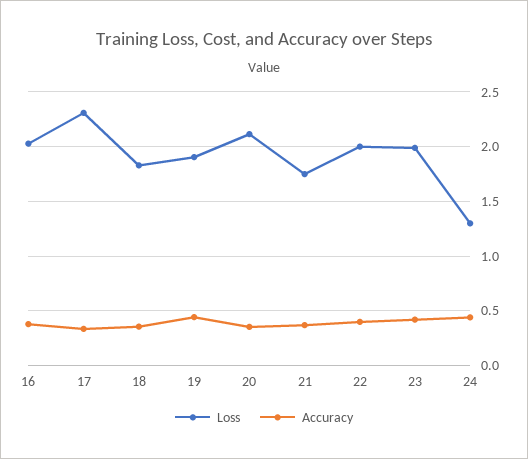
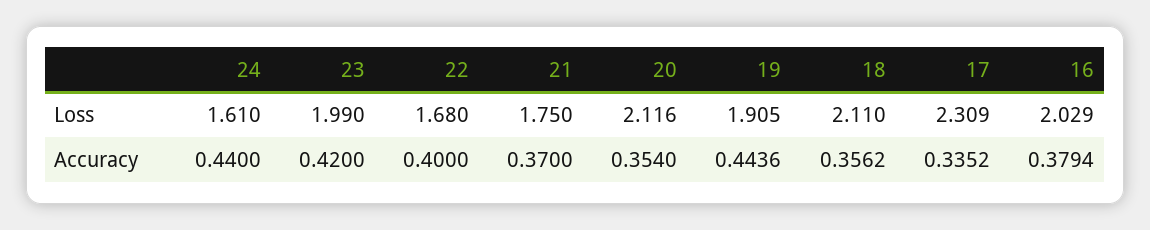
  {
    "Loss": {
      "16": 2.029,
      "17": 2.309,
-     "18": 1.8,
+     "18": 2.11,
      "19": 1.905,
      "20": 2.116,
      "21": 1.75,
-     "22": 2,
+     "22": 1.68,
      "23": 1.99,
-     "24": 1.3
+     "24": 1.61
    },
    "Accuracy": {
      "16": 0.3794,
      "17": 0.3352,
      "18": 0.3562,
      "19": 0.4436,
      "20": 0.354,
      "21": 0.37,
      "22": 0.4,
      "23": 0.42,
      "24": 0.44
    }
  }

